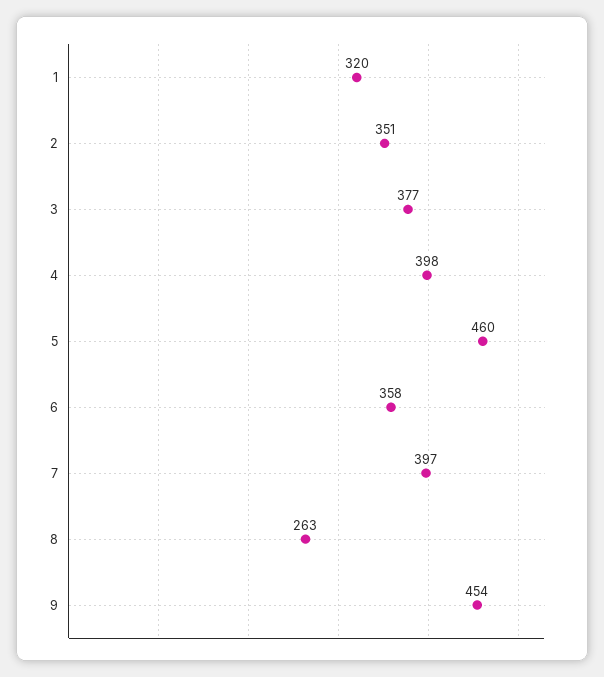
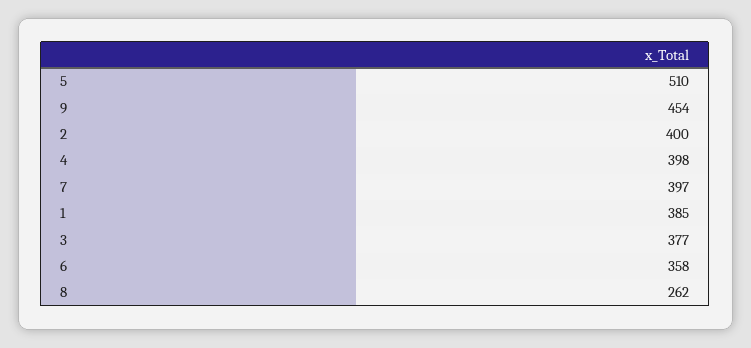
  {
-   "1": 320,
+   "1": 385,
-   "2": 351,
+   "2": 400,
    "3": 377,
    "4": 398,
-   "5": 460,
+   "5": 510,
    "6": 358,
    "7": 397,
-   "8": 263,
+   "8": 262,
    "9": 454
  }

